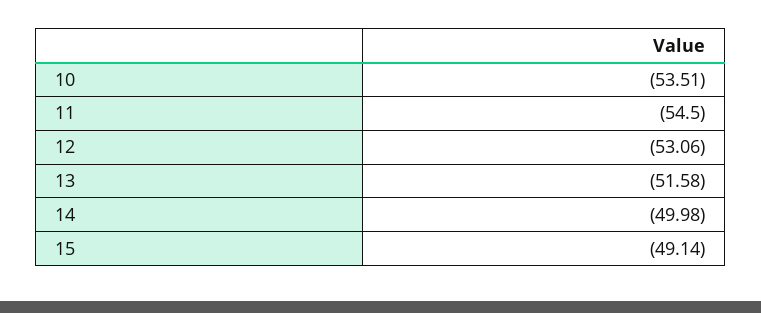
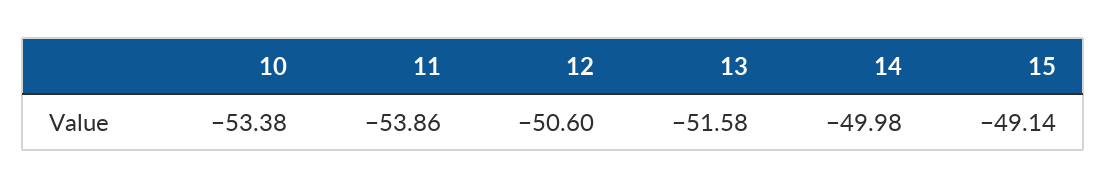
  {
-   "10": -53.51,
+   "10": -53.38,
-   "11": -54.5,
+   "11": -53.86,
-   "12": -53.06,
+   "12": -50.6,
    "13": -51.58,
    "14": -49.98,
    "15": -49.14
  }

